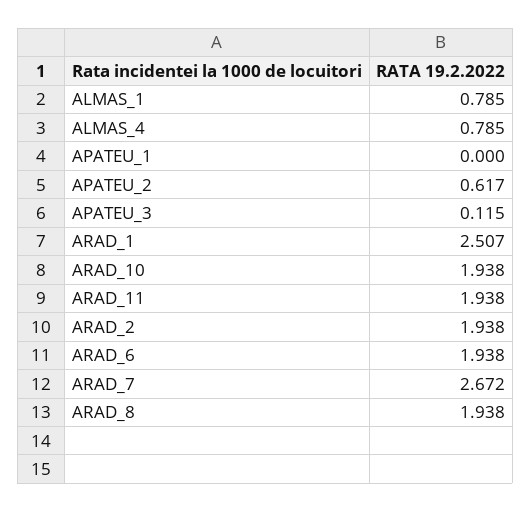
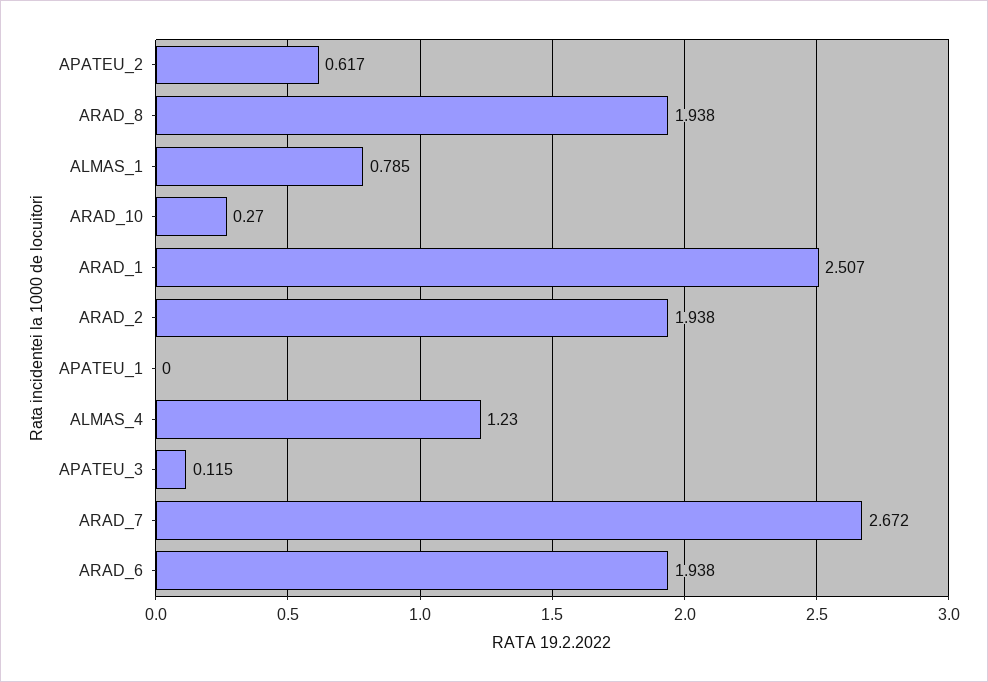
  {
    "ALMAS_1": 0.785,
-   "ALMAS_4": 0.785,
+   "ALMAS_4": 1.23,
    "APATEU_1": 0,
    "APATEU_2": 0.617,
    "APATEU_3": 0.115,
    "ARAD_1": 2.507,
-   "ARAD_10": 1.938,
+   "ARAD_10": 0.27,
-   "ARAD_11": 1.938,
    "ARAD_2": 1.938,
    "ARAD_6": 1.938,
    "ARAD_7": 2.672,
    "ARAD_8": 1.938
  }

